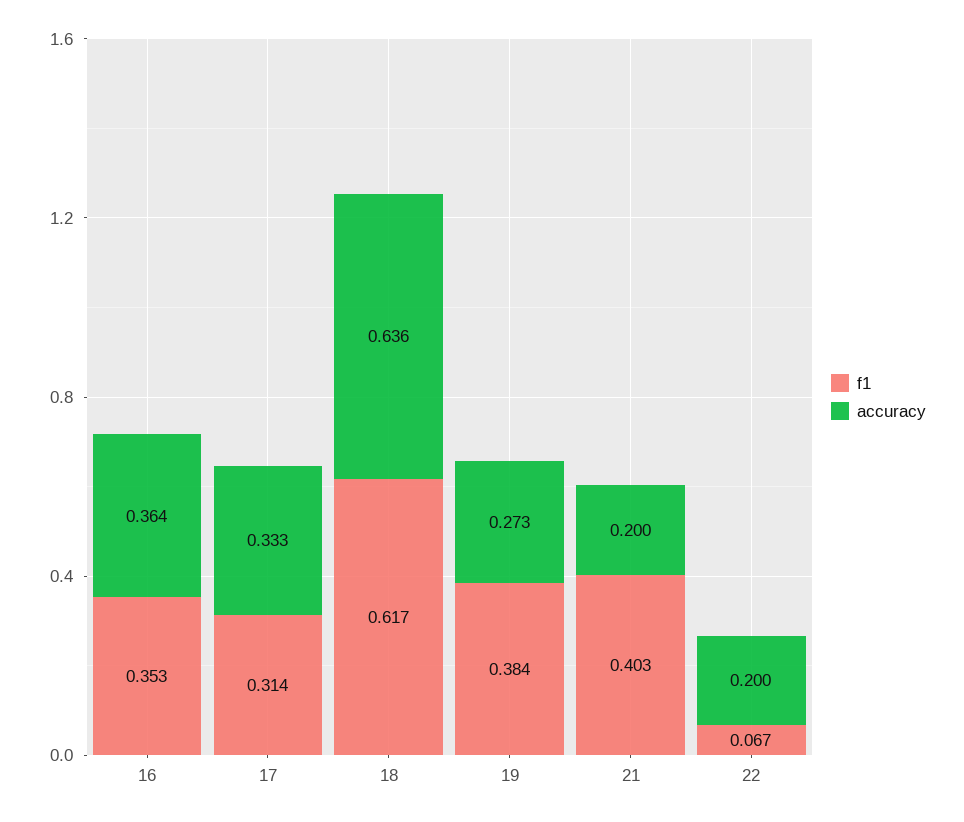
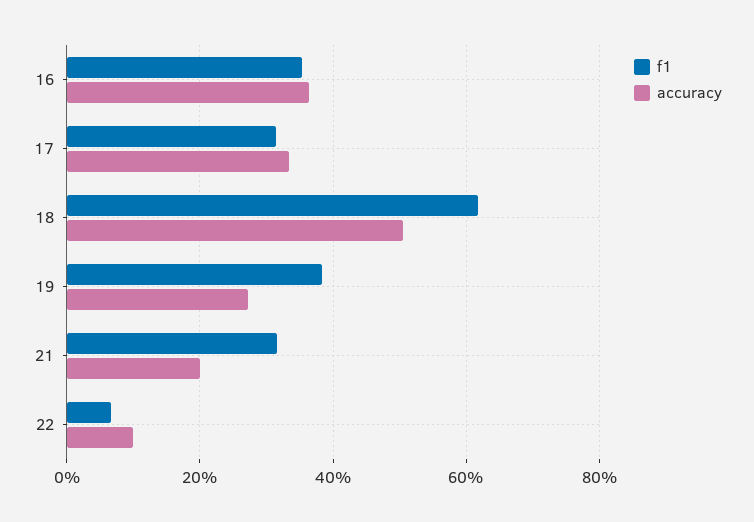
  {
    "f1": {
      "16": 0.353,
      "17": 0.314,
      "18": 0.617,
      "19": 0.384,
-     "21": 0.403,
+     "21": 0.32,
      "22": 0.067
    },
    "accuracy": {
      "16": 0.364,
      "17": 0.333,
-     "18": 0.636,
+     "18": 0.5,
      "19": 0.273,
      "21": 0.2,
-     "22": 0.2
+     "22": 0.1
    }
  }

